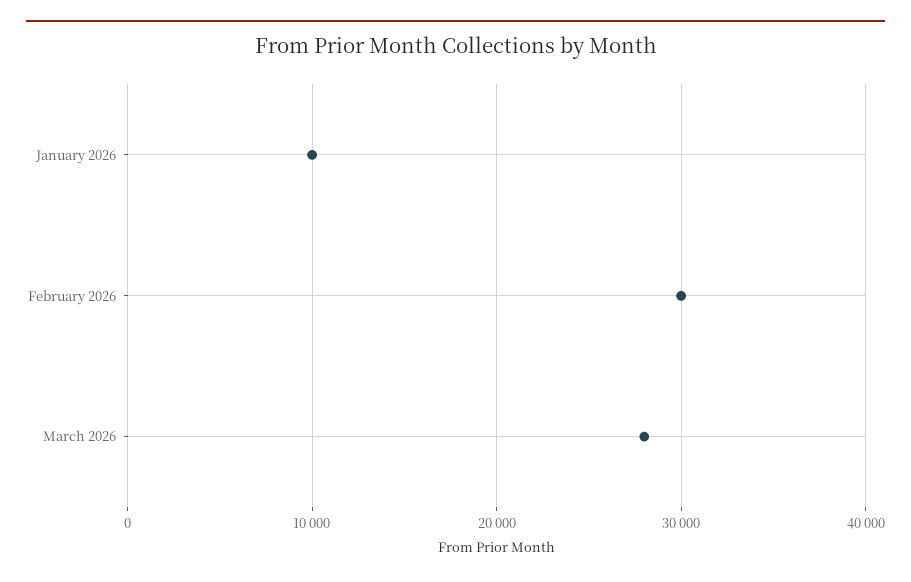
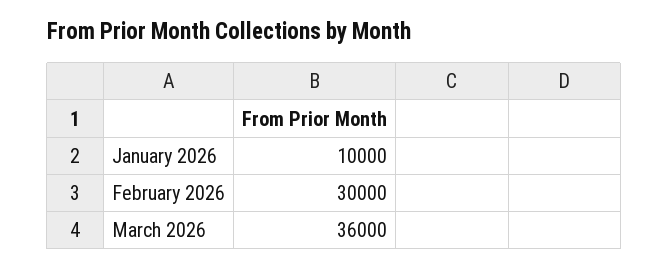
  {
    "January 2026": 10000,
    "February 2026": 30000,
-   "March 2026": 28000
+   "March 2026": 36000
  }

